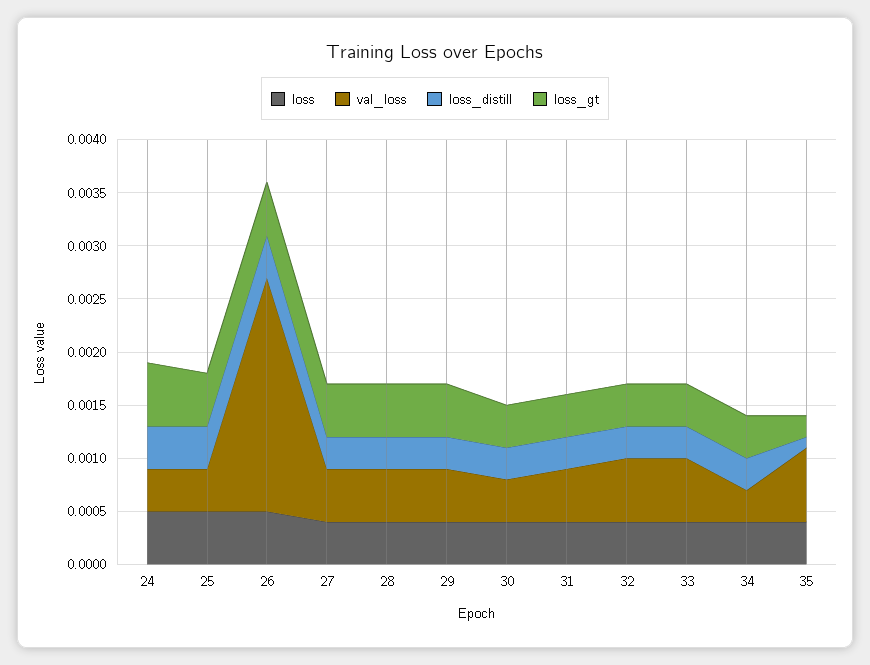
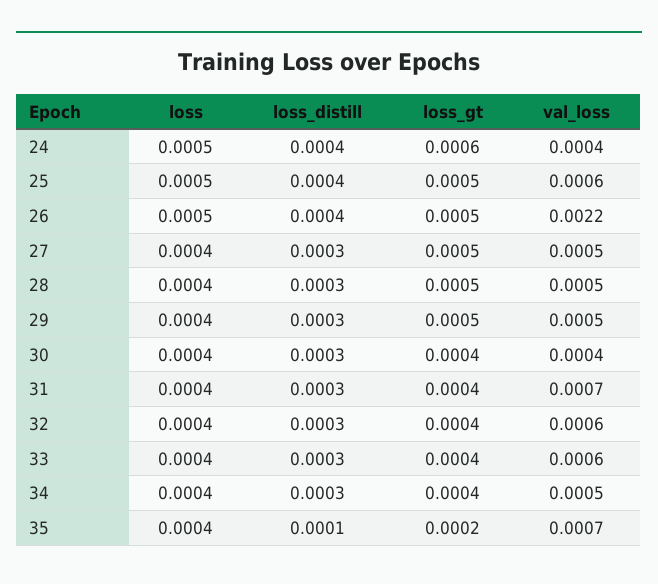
  {
    "loss": {
      "24": 0.0005,
      "25": 0.0005,
      "26": 0.0005,
      "27": 0.0004,
      "28": 0.0004,
      "29": 0.0004,
      "30": 0.0004,
      "31": 0.0004,
      "32": 0.0004,
      "33": 0.0004,
      "34": 0.0004,
      "35": 0.0004
    },
    "val_loss": {
      "24": 0.0004,
-     "25": 0.0004,
+     "25": 0.0006,
      "26": 0.0022,
      "27": 0.0005,
      "28": 0.0005,
      "29": 0.0005,
      "30": 0.0004,
-     "31": 0.0005,
+     "31": 0.0007,
      "32": 0.0006,
      "33": 0.0006,
-     "34": 0.0003,
+     "34": 0.0005,
      "35": 0.0007
    },
    "loss_distill": {
      "24": 0.0004,
      "25": 0.0004,
      "26": 0.0004,
      "27": 0.0003,
      "28": 0.0003,
      "29": 0.0003,
      "30": 0.0003,
      "31": 0.0003,
      "32": 0.0003,
      "33": 0.0003,
      "34": 0.0003,
      "35": 0.0001
    },
    "loss_gt": {
      "24": 0.0006,
      "25": 0.0005,
      "26": 0.0005,
      "27": 0.0005,
      "28": 0.0005,
      "29": 0.0005,
      "30": 0.0004,
      "31": 0.0004,
      "32": 0.0004,
      "33": 0.0004,
      "34": 0.0004,
      "35": 0.0002
    }
  }

